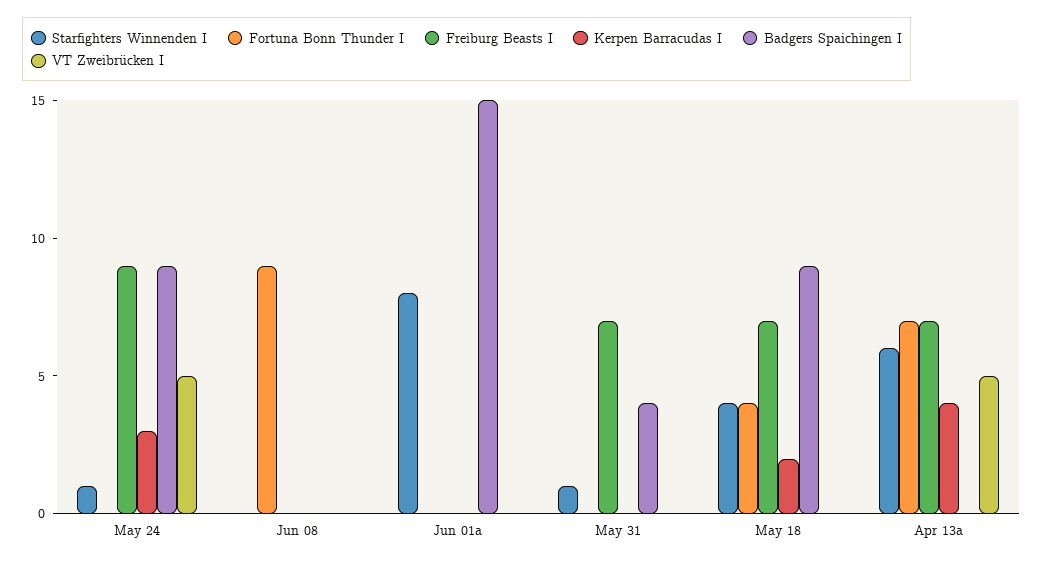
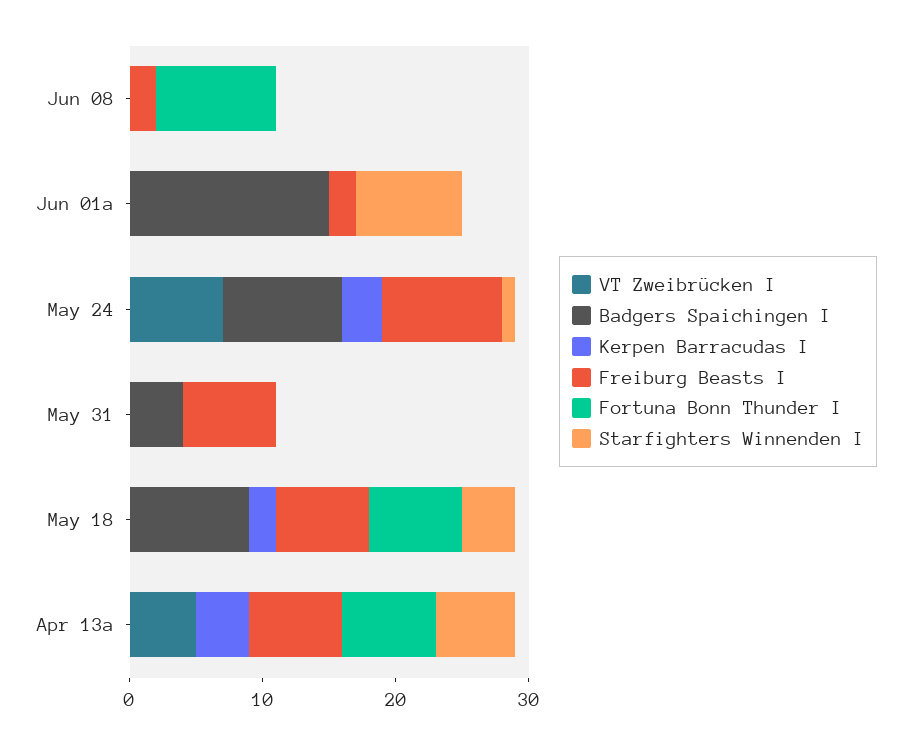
  {
    "Starfighters Winnenden I": {
      "May 24": 1,
      "Jun 08": 0,
      "Jun 01a": 8,
-     "May 31": 1,
+     "May 31": 0,
      "May 18": 4,
      "Apr 13a": 6
    },
    "Fortuna Bonn Thunder I": {
      "May 24": 0,
      "Jun 08": 9,
      "Jun 01a": 0,
      "May 31": 0,
-     "May 18": 4,
+     "May 18": 7,
      "Apr 13a": 7
    },
    "Freiburg Beasts I": {
      "May 24": 9,
-     "Jun 08": 0,
+     "Jun 08": 2,
-     "Jun 01a": 0,
+     "Jun 01a": 2,
      "May 31": 7,
      "May 18": 7,
      "Apr 13a": 7
    },
    "Kerpen Barracudas I": {
      "May 24": 3,
      "Jun 08": 0,
      "Jun 01a": 0,
      "May 31": 0,
      "May 18": 2,
      "Apr 13a": 4
    },
    "Badgers Spaichingen I": {
      "May 24": 9,
      "Jun 08": 0,
      "Jun 01a": 15,
      "May 31": 4,
      "May 18": 9,
      "Apr 13a": 0
    },
    "VT Zweibrücken I": {
-     "May 24": 5,
+     "May 24": 7,
      "Jun 08": 0,
      "Jun 01a": 0,
      "May 31": 0,
      "May 18": 0,
      "Apr 13a": 5
    }
  }

